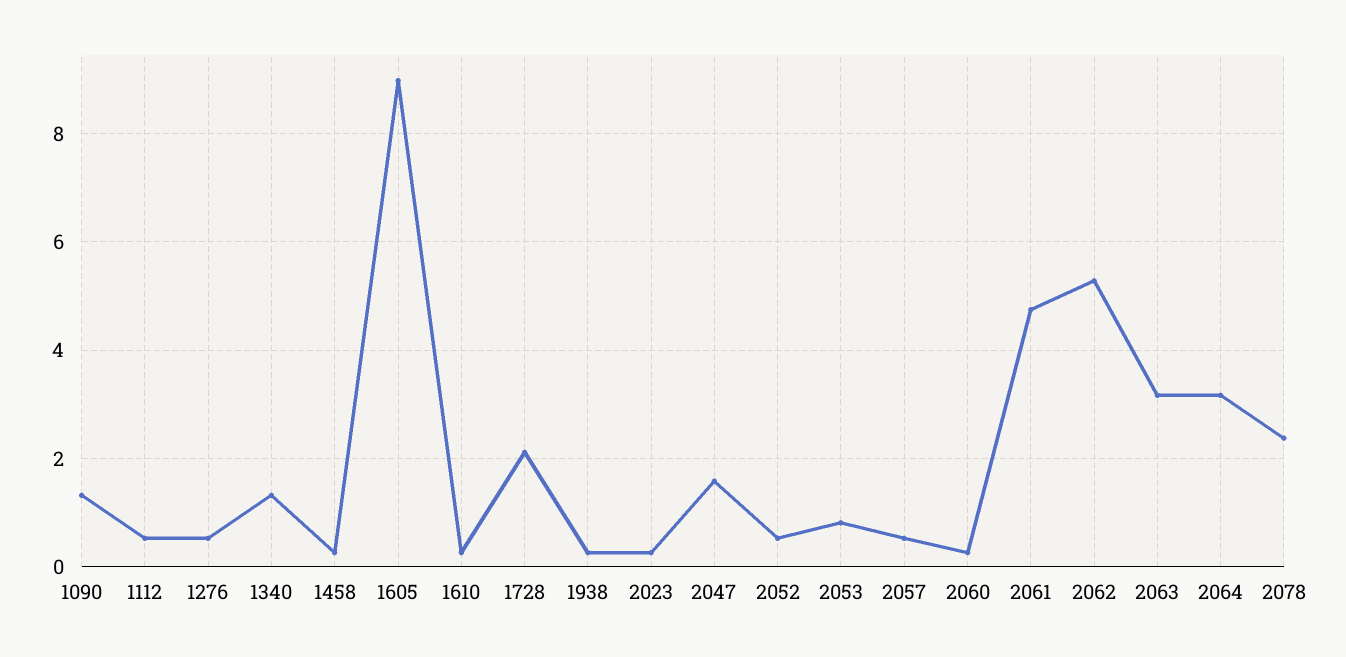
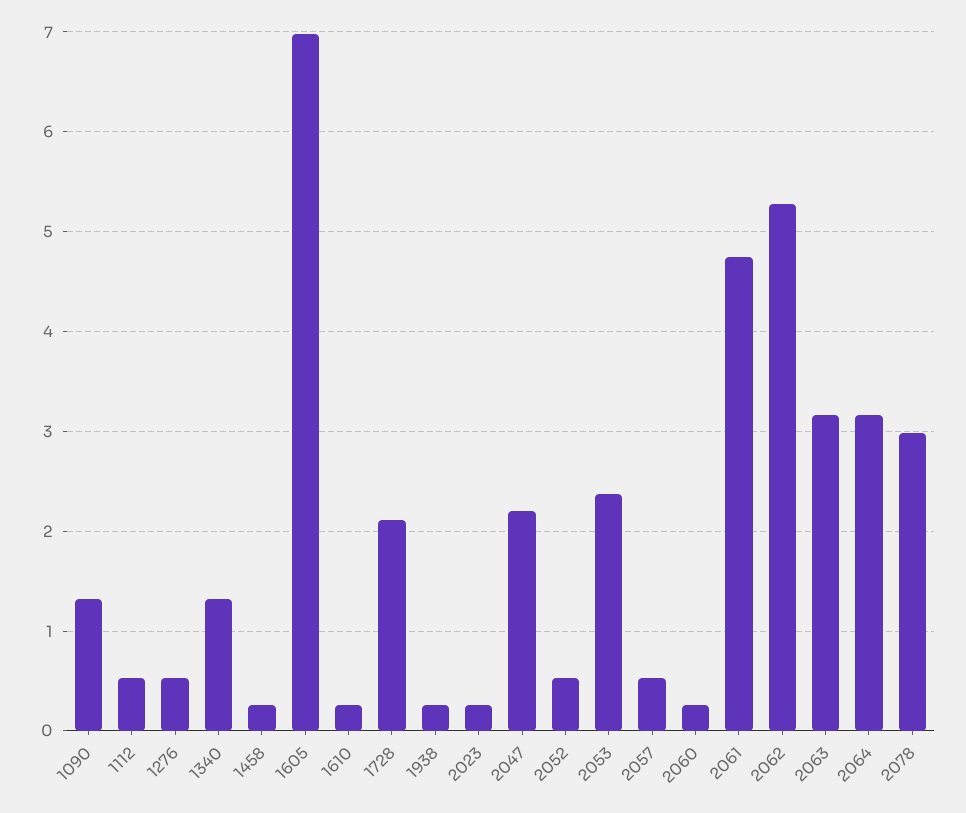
  {
    "1090": 1.3,
    "1112": 0.5,
    "1276": 0.5,
    "1340": 1.3,
    "1458": 0.3,
-   "1605": 9,
+   "1605": 7,
    "1610": 0.3,
    "1728": 2.1,
    "1938": 0.3,
    "2023": 0.3,
-   "2047": 1.6,
+   "2047": 2.2,
    "2052": 0.5,
-   "2053": 0.8,
+   "2053": 2.4,
    "2057": 0.5,
    "2060": 0.3,
    "2061": 4.7,
    "2062": 5.3,
    "2063": 3.2,
    "2064": 3.2,
-   "2078": 2.4
+   "2078": 3
  }

